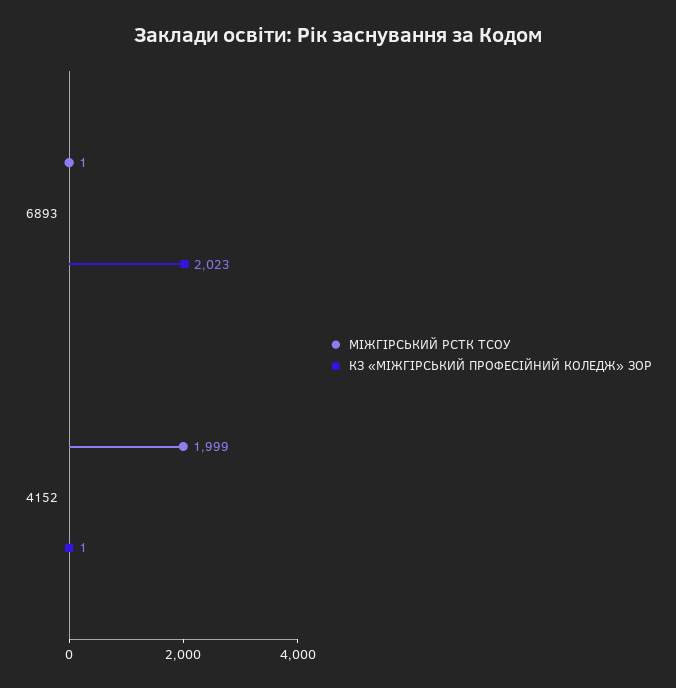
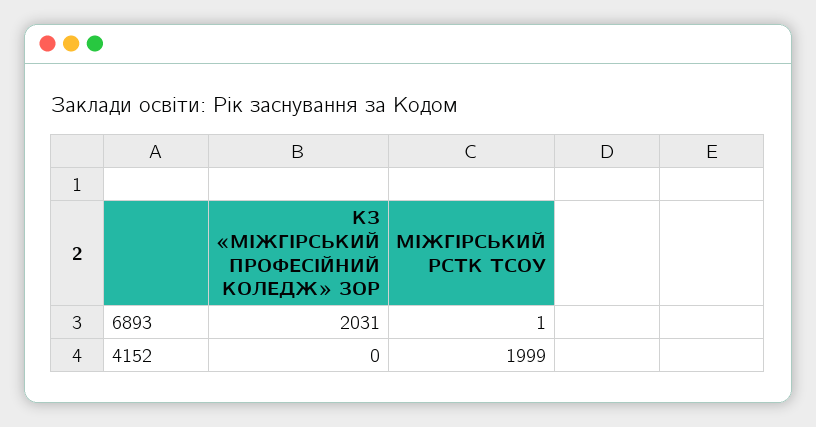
  {
    "МІЖГІРСЬКИЙ РСТК ТСОУ": {
      "6893": 1,
      "4152": 1999
    },
    "КЗ «МІЖГІРСЬКИЙ ПРОФЕСІЙНИЙ КОЛЕДЖ» ЗОР": {
-     "6893": 2023,
+     "6893": 2031,
-     "4152": 1
+     "4152": 0
    }
  }

